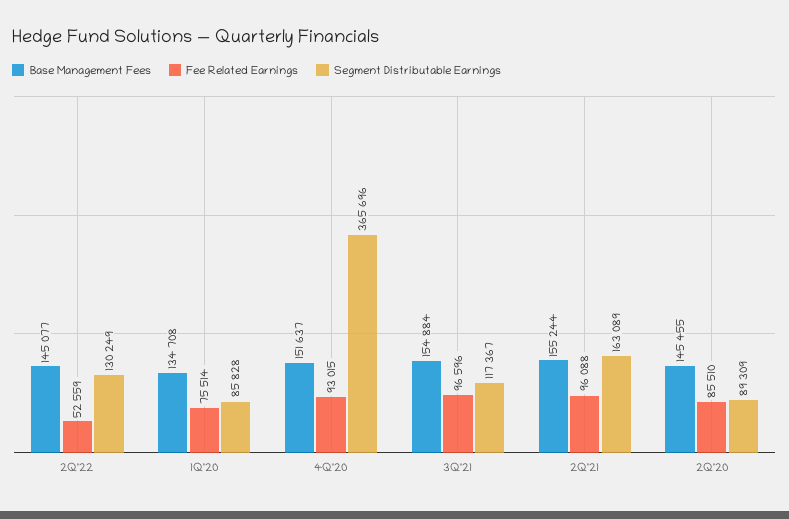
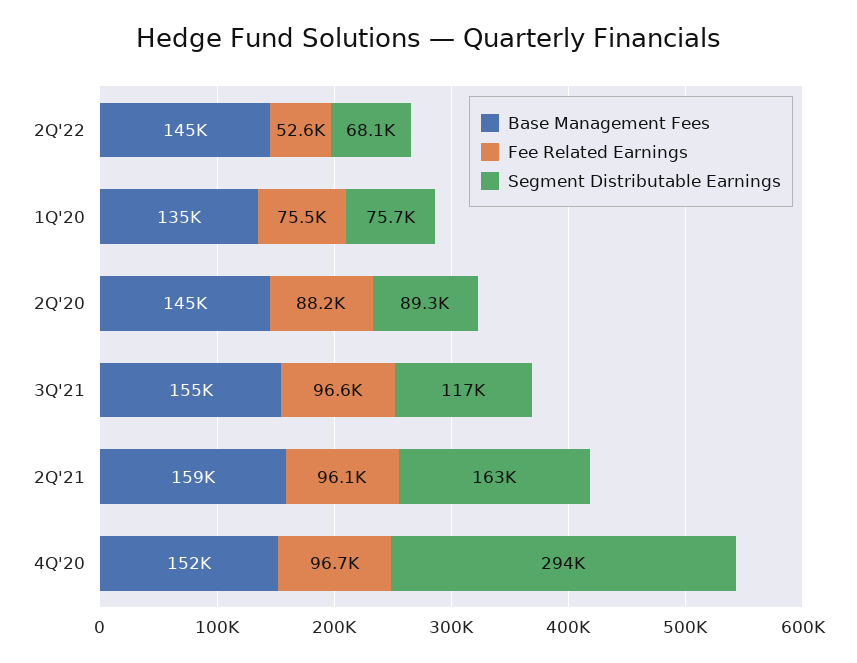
  {
    "Base Management Fees": {
      "2Q'22": 145077,
      "1Q'20": 134708,
      "4Q'20": 151637,
      "3Q'21": 154884,
-     "2Q'21": 155244,
+     "2Q'21": 159000,
      "2Q'20": 145455
    },
    "Fee Related Earnings": {
      "2Q'22": 52559,
      "1Q'20": 75514,
-     "4Q'20": 93015,
+     "4Q'20": 96700,
      "3Q'21": 96596,
      "2Q'21": 96088,
-     "2Q'20": 85510
+     "2Q'20": 88200
    },
    "Segment Distributable Earnings": {
-     "2Q'22": 130249,
+     "2Q'22": 68100,
-     "1Q'20": 85828,
+     "1Q'20": 75700,
-     "4Q'20": 365696,
+     "4Q'20": 294000,
      "3Q'21": 117367,
      "2Q'21": 163089,
      "2Q'20": 89309
    }
  }

